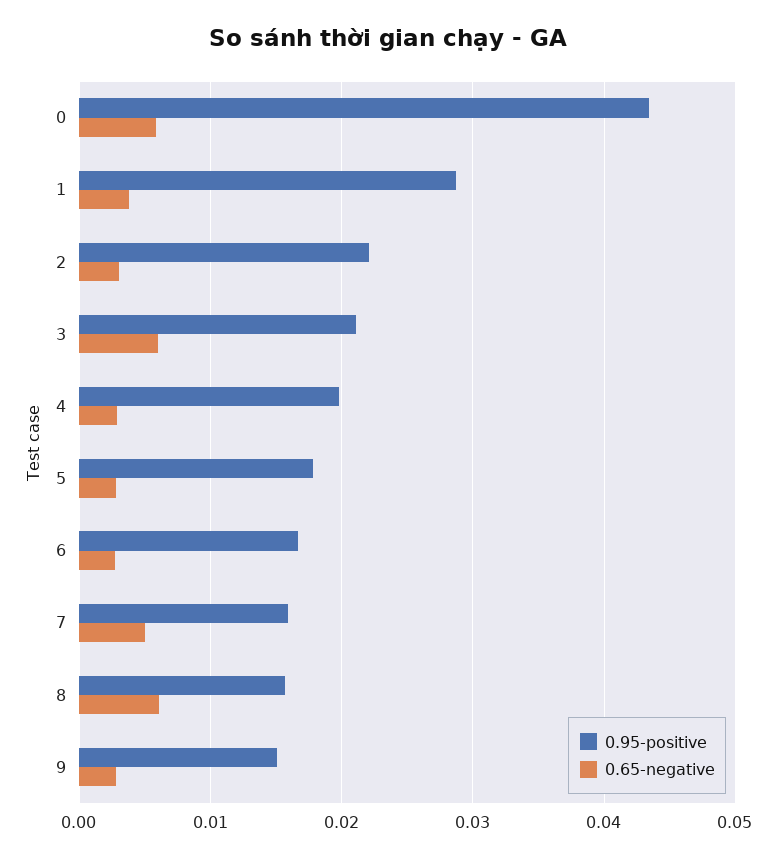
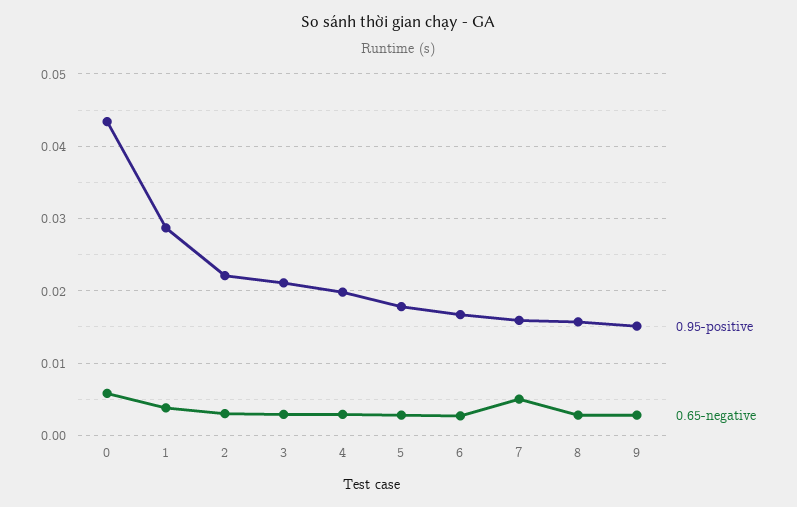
  {
    "0.95-positive": {
      "0": 0.043,
      "1": 0.029,
      "2": 0.022,
      "3": 0.021,
      "4": 0.02,
      "5": 0.018,
      "6": 0.017,
      "7": 0.016,
      "8": 0.016,
      "9": 0.015
    },
    "0.65-negative": {
      "0": 0.006,
      "1": 0.004,
      "2": 0.003,
-     "3": 0.006,
+     "3": 0.003,
      "4": 0.003,
      "5": 0.003,
      "6": 0.003,
      "7": 0.005,
-     "8": 0.006,
+     "8": 0.003,
      "9": 0.003
    }
  }

